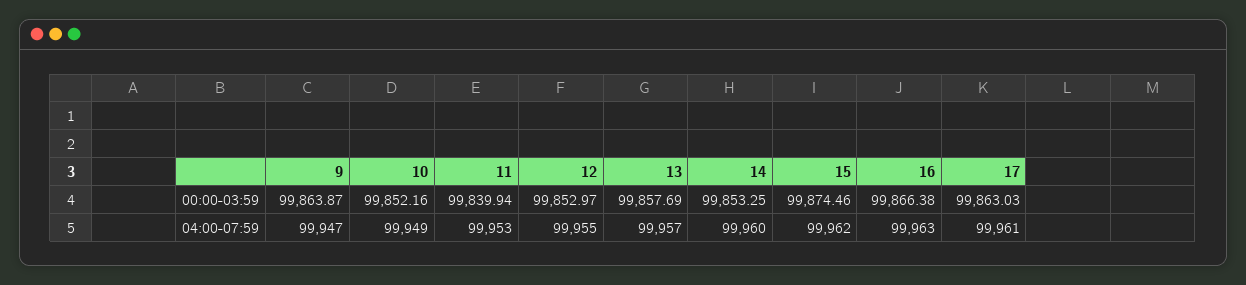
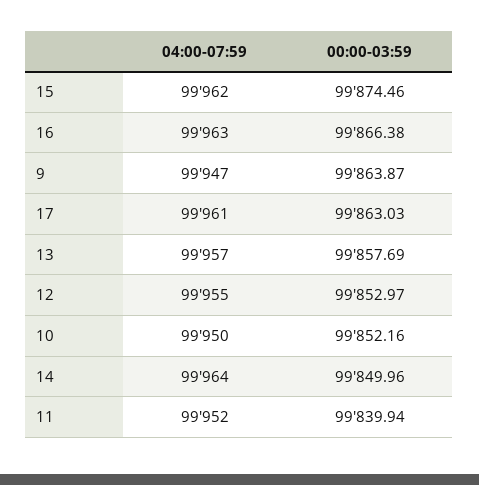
  {
    "9": {
      "00:00-03:59": 99863.87,
      "04:00-07:59": 99947
    },
    "10": {
      "00:00-03:59": 99852.16,
-     "04:00-07:59": 99949
+     "04:00-07:59": 99950
    },
    "11": {
      "00:00-03:59": 99839.94,
-     "04:00-07:59": 99953
+     "04:00-07:59": 99952
    },
    "12": {
      "00:00-03:59": 99852.97,
      "04:00-07:59": 99955
    },
    "13": {
      "00:00-03:59": 99857.69,
      "04:00-07:59": 99957
    },
    "14": {
-     "00:00-03:59": 99853.25,
+     "00:00-03:59": 99849.96,
-     "04:00-07:59": 99960
+     "04:00-07:59": 99964
    },
    "15": {
      "00:00-03:59": 99874.46,
      "04:00-07:59": 99962
    },
    "16": {
      "00:00-03:59": 99866.38,
      "04:00-07:59": 99963
    },
    "17": {
      "00:00-03:59": 99863.03,
      "04:00-07:59": 99961
    }
  }

